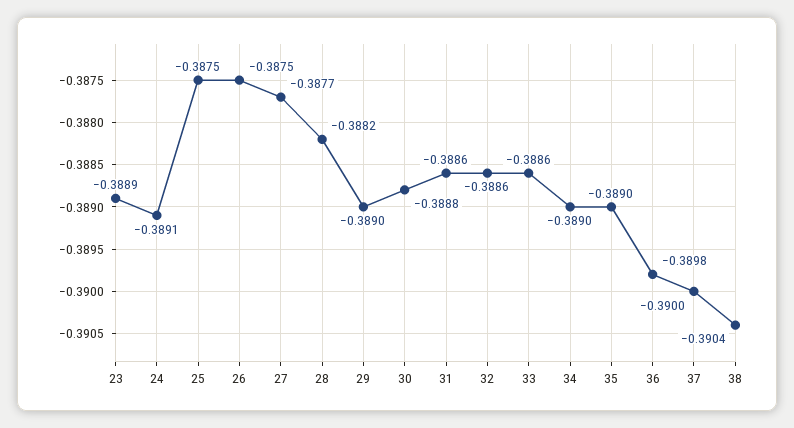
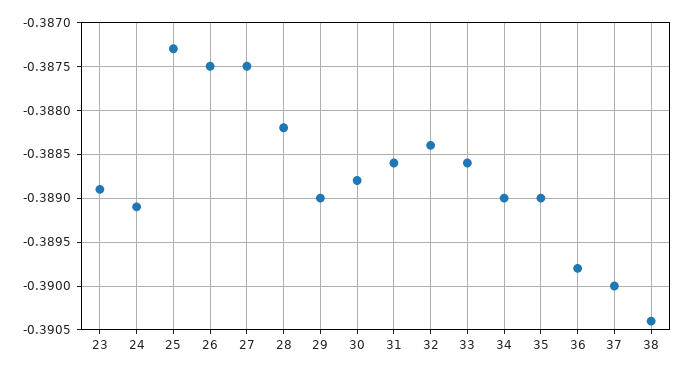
  {
    "23": -0.3889,
    "24": -0.3891,
-   "25": -0.3875,
+   "25": -0.3873,
    "26": -0.3875,
-   "27": -0.3877,
+   "27": -0.3875,
    "28": -0.3882,
    "29": -0.389,
    "30": -0.3888,
    "31": -0.3886,
-   "32": -0.3886,
+   "32": -0.3884,
    "33": -0.3886,
    "34": -0.389,
    "35": -0.389,
    "36": -0.3898,
    "37": -0.39,
    "38": -0.3904
  }

